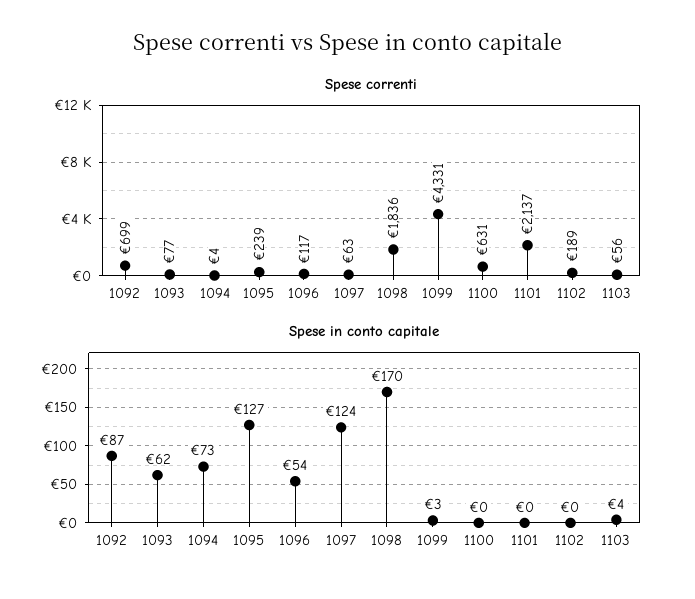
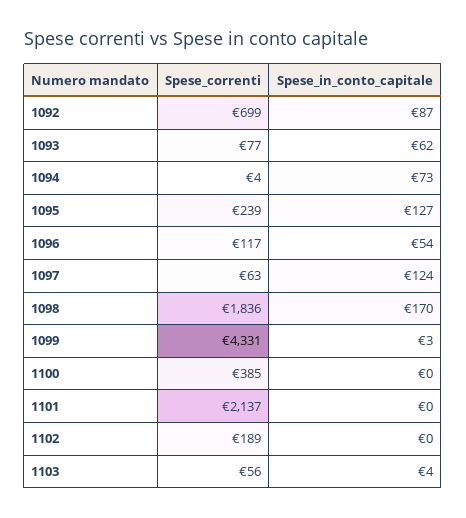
  {
    "Spese correnti": {
      "1092": 699,
      "1093": 77,
      "1094": 4,
      "1095": 239,
      "1096": 117,
      "1097": 63,
      "1098": 1836,
      "1099": 4331,
-     "1100": 631,
+     "1100": 385,
      "1101": 2137,
      "1102": 189,
      "1103": 56
    },
    "Spese in conto capitale": {
      "1092": 87,
      "1093": 62,
      "1094": 73,
      "1095": 127,
      "1096": 54,
      "1097": 124,
      "1098": 170,
      "1099": 3,
      "1100": 0,
      "1101": 0,
      "1102": 0,
      "1103": 4
    }
  }

